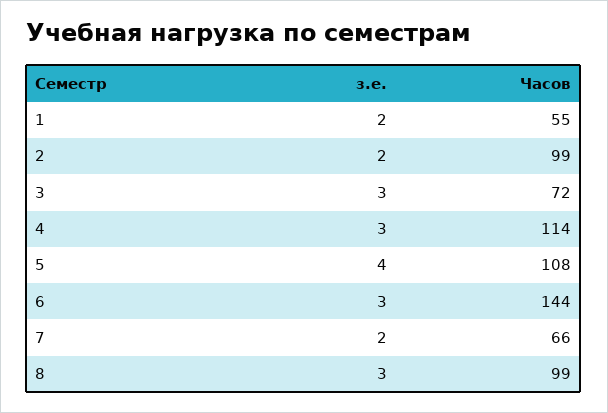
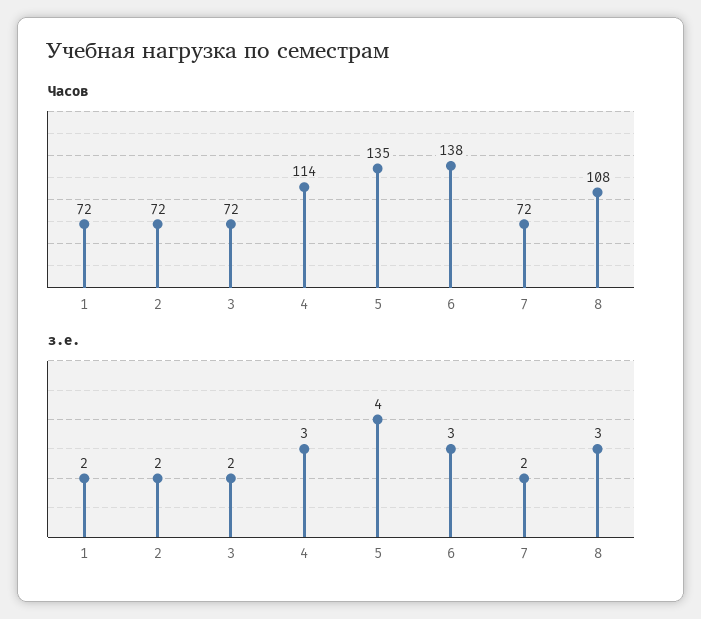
  {
    "з.е.": {
      "1": 2,
      "2": 2,
-     "3": 3,
+     "3": 2,
      "4": 3,
      "5": 4,
      "6": 3,
      "7": 2,
      "8": 3
    },
    "Часов": {
-     "1": 55,
+     "1": 72,
-     "2": 99,
+     "2": 72,
      "3": 72,
      "4": 114,
-     "5": 108,
+     "5": 135,
-     "6": 144,
+     "6": 138,
-     "7": 66,
+     "7": 72,
-     "8": 99
+     "8": 108
    }
  }

